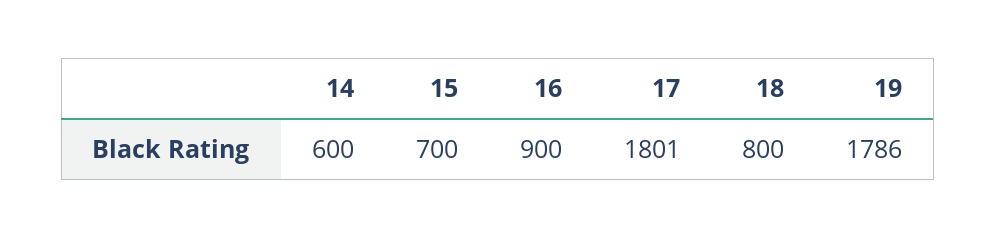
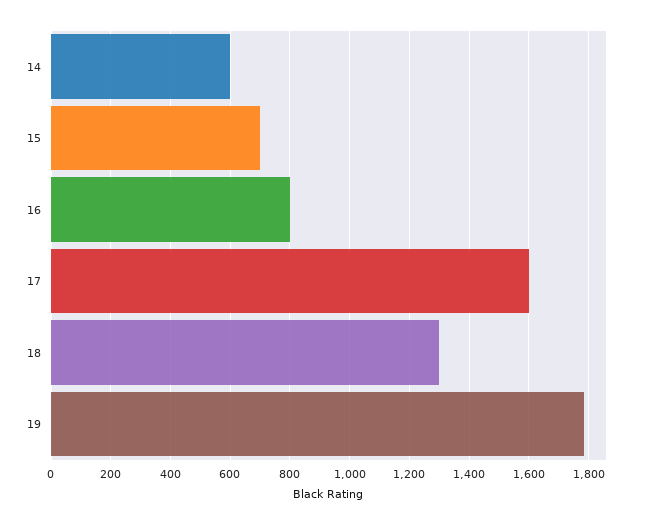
  {
    "14": 600,
    "15": 700,
-   "16": 900,
+   "16": 800,
-   "17": 1801,
+   "17": 1600,
-   "18": 800,
+   "18": 1300,
    "19": 1786
  }

